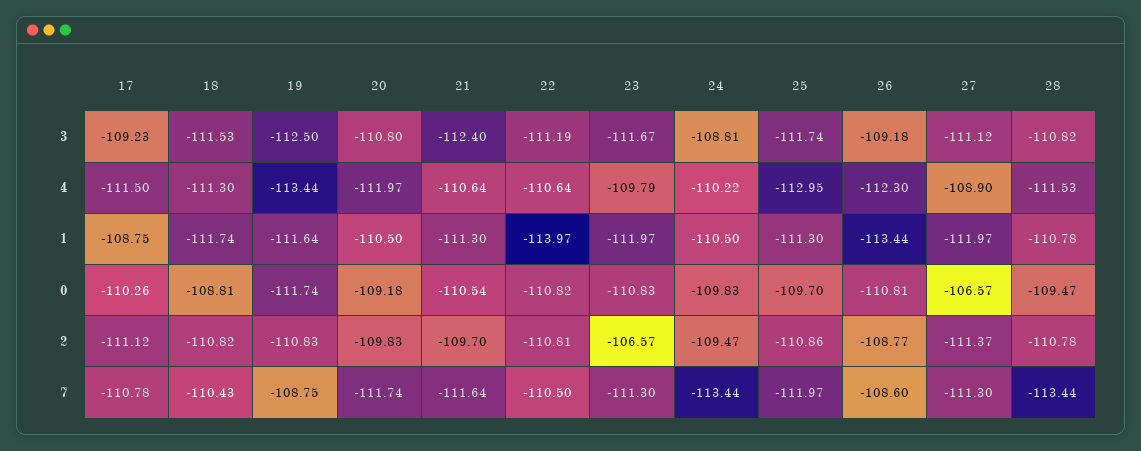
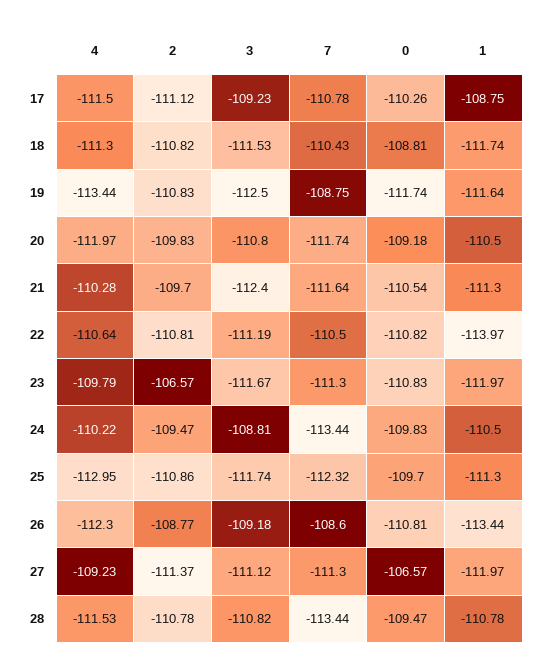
  {
    "17": {
      "3": -109.23,
      "4": -111.5,
      "1": -108.75,
      "0": -110.26,
      "2": -111.12,
      "7": -110.78
    },
    "18": {
      "3": -111.53,
      "4": -111.3,
      "1": -111.74,
      "0": -108.81,
      "2": -110.82,
      "7": -110.43
    },
    "19": {
      "3": -112.5,
      "4": -113.44,
      "1": -111.64,
      "0": -111.74,
      "2": -110.83,
      "7": -108.75
    },
    "20": {
      "3": -110.8,
      "4": -111.97,
      "1": -110.5,
      "0": -109.18,
      "2": -109.83,
      "7": -111.74
    },
    "21": {
      "3": -112.4,
-     "4": -110.64,
+     "4": -110.28,
      "1": -111.3,
      "0": -110.54,
      "2": -109.7,
      "7": -111.64
    },
    "22": {
      "3": -111.19,
      "4": -110.64,
      "1": -113.97,
      "0": -110.82,
      "2": -110.81,
      "7": -110.5
    },
    "23": {
      "3": -111.67,
      "4": -109.79,
      "1": -111.97,
      "0": -110.83,
      "2": -106.57,
      "7": -111.3
    },
    "24": {
      "3": -108.81,
      "4": -110.22,
      "1": -110.5,
      "0": -109.83,
      "2": -109.47,
      "7": -113.44
    },
    "25": {
      "3": -111.74,
      "4": -112.95,
      "1": -111.3,
      "0": -109.7,
      "2": -110.86,
-     "7": -111.97
+     "7": -112.32
    },
    "26": {
      "3": -109.18,
      "4": -112.3,
      "1": -113.44,
      "0": -110.81,
      "2": -108.77,
      "7": -108.6
    },
    "27": {
      "3": -111.12,
-     "4": -108.9,
+     "4": -109.23,
      "1": -111.97,
      "0": -106.57,
      "2": -111.37,
      "7": -111.3
    },
    "28": {
      "3": -110.82,
      "4": -111.53,
      "1": -110.78,
      "0": -109.47,
      "2": -110.78,
      "7": -113.44
    }
  }

